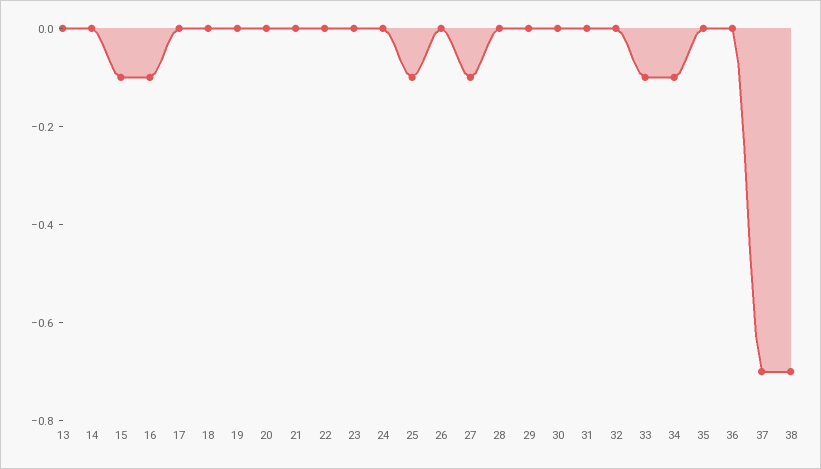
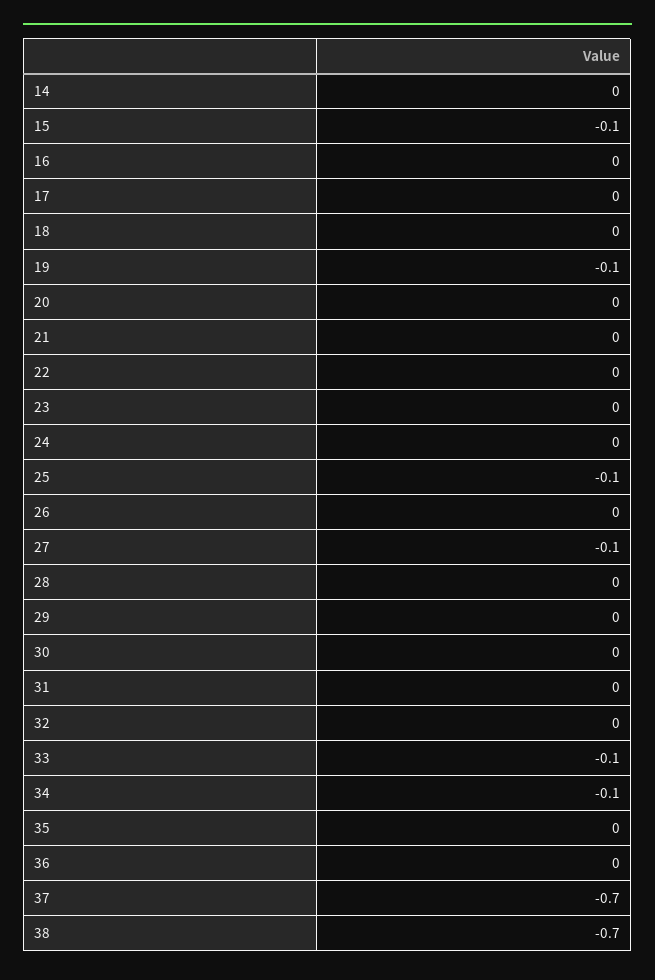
  {
-   "13": 0,
    "14": 0,
    "15": -0.1,
-   "16": -0.1,
+   "16": 0,
    "17": 0,
    "18": 0,
-   "19": 0,
+   "19": -0.1,
    "20": 0,
    "21": 0,
    "22": 0,
    "23": 0,
    "24": 0,
    "25": -0.1,
    "26": 0,
    "27": -0.1,
    "28": 0,
    "29": 0,
    "30": 0,
    "31": 0,
    "32": 0,
    "33": -0.1,
    "34": -0.1,
    "35": 0,
    "36": 0,
    "37": -0.7,
    "38": -0.7
  }

